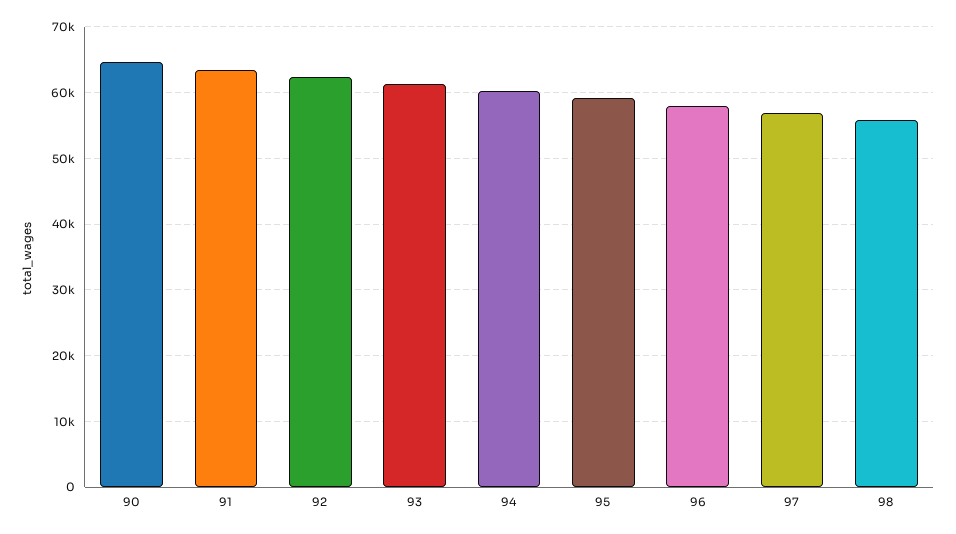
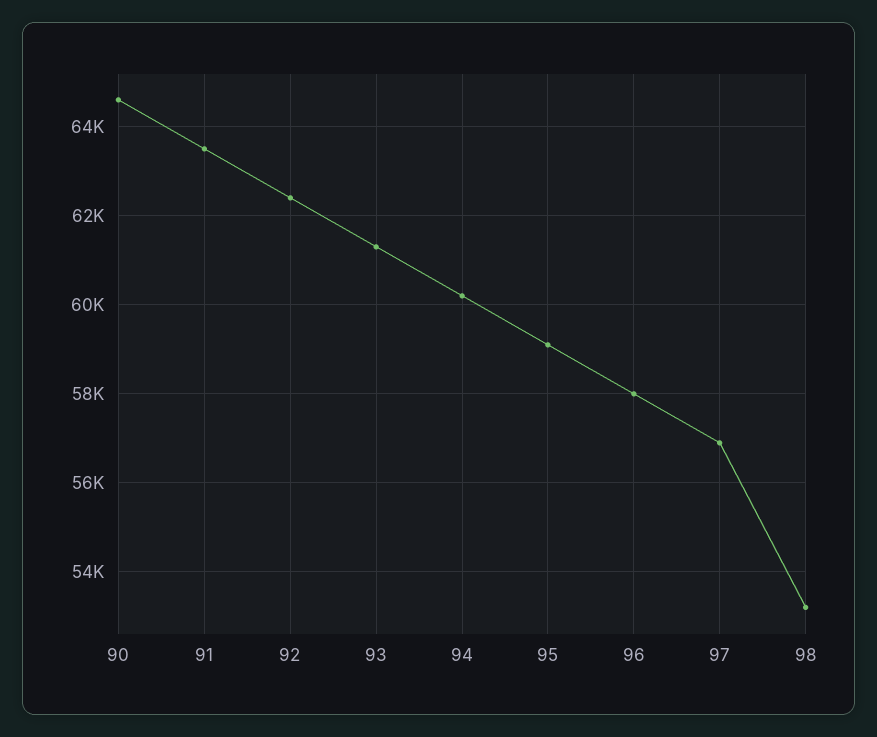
  {
    "90": 64600,
    "91": 63600,
    "92": 62400,
    "93": 61400,
    "94": 60200,
    "95": 59200,
    "96": 58000,
    "97": 57000,
-   "98": 56000
+   "98": 53200
  }

